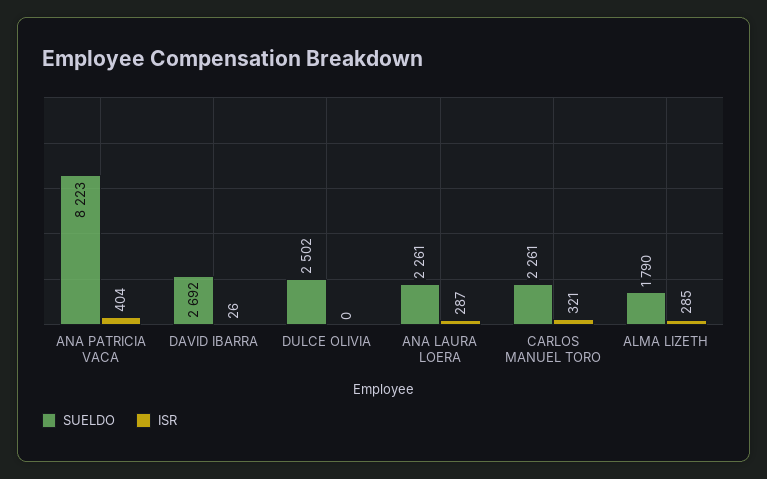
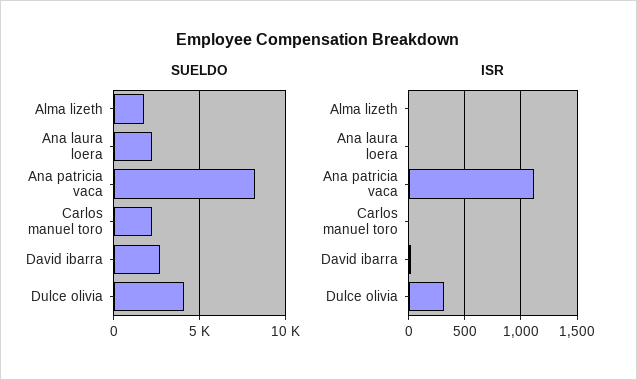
  {
    "SUELDO": {
      "ANA PATRICIA VACA": 8223,
      "DAVID IBARRA": 2692,
-     "DULCE OLIVIA": 2502,
+     "DULCE OLIVIA": 4000,
      "ANA LAURA LOERA": 2261,
      "CARLOS MANUEL TORO": 2261,
      "ALMA LIZETH": 1790
    },
    "ISR": {
-     "ANA PATRICIA VACA": 404,
+     "ANA PATRICIA VACA": 1100,
      "DAVID IBARRA": 26,
-     "DULCE OLIVIA": 0,
+     "DULCE OLIVIA": 300,
-     "ANA LAURA LOERA": 287,
+     "ANA LAURA LOERA": 0,
-     "CARLOS MANUEL TORO": 321,
+     "CARLOS MANUEL TORO": 0,
-     "ALMA LIZETH": 285
+     "ALMA LIZETH": 0
    }
  }

